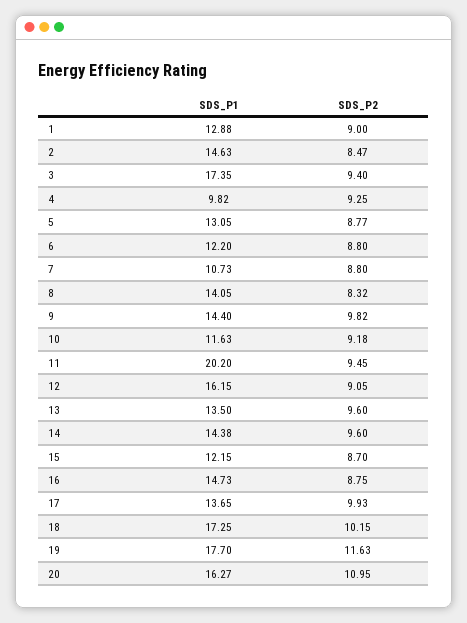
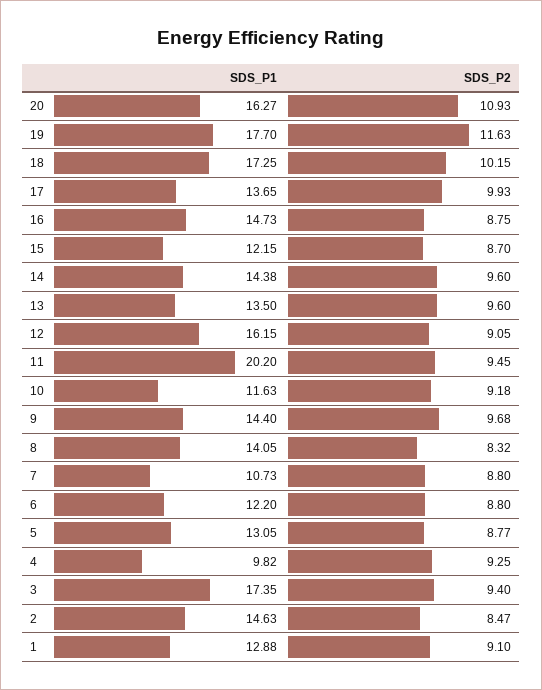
  {
    "SDS_P1": {
      "1": 12.88,
      "2": 14.63,
      "3": 17.35,
      "4": 9.82,
      "5": 13.05,
      "6": 12.2,
      "7": 10.73,
      "8": 14.05,
      "9": 14.4,
      "10": 11.63,
      "11": 20.2,
      "12": 16.15,
      "13": 13.5,
      "14": 14.38,
      "15": 12.15,
      "16": 14.73,
      "17": 13.65,
      "18": 17.25,
      "19": 17.7,
      "20": 16.27
    },
    "SDS_P2": {
-     "1": 9,
+     "1": 9.1,
      "2": 8.47,
      "3": 9.4,
      "4": 9.25,
      "5": 8.77,
      "6": 8.8,
      "7": 8.8,
      "8": 8.32,
-     "9": 9.82,
+     "9": 9.68,
      "10": 9.18,
      "11": 9.45,
      "12": 9.05,
      "13": 9.6,
      "14": 9.6,
      "15": 8.7,
      "16": 8.75,
      "17": 9.93,
      "18": 10.15,
      "19": 11.63,
-     "20": 10.95
+     "20": 10.93
    }
  }

